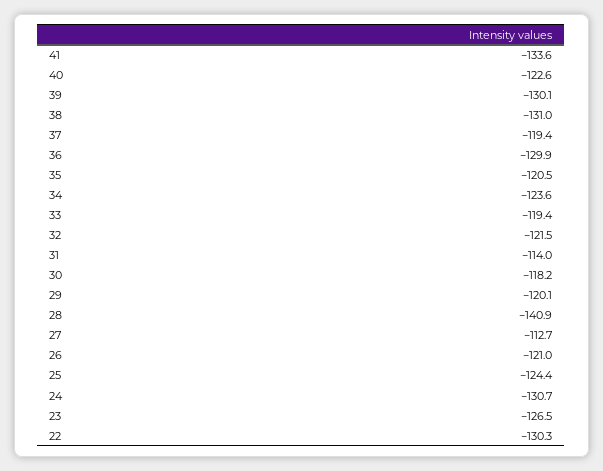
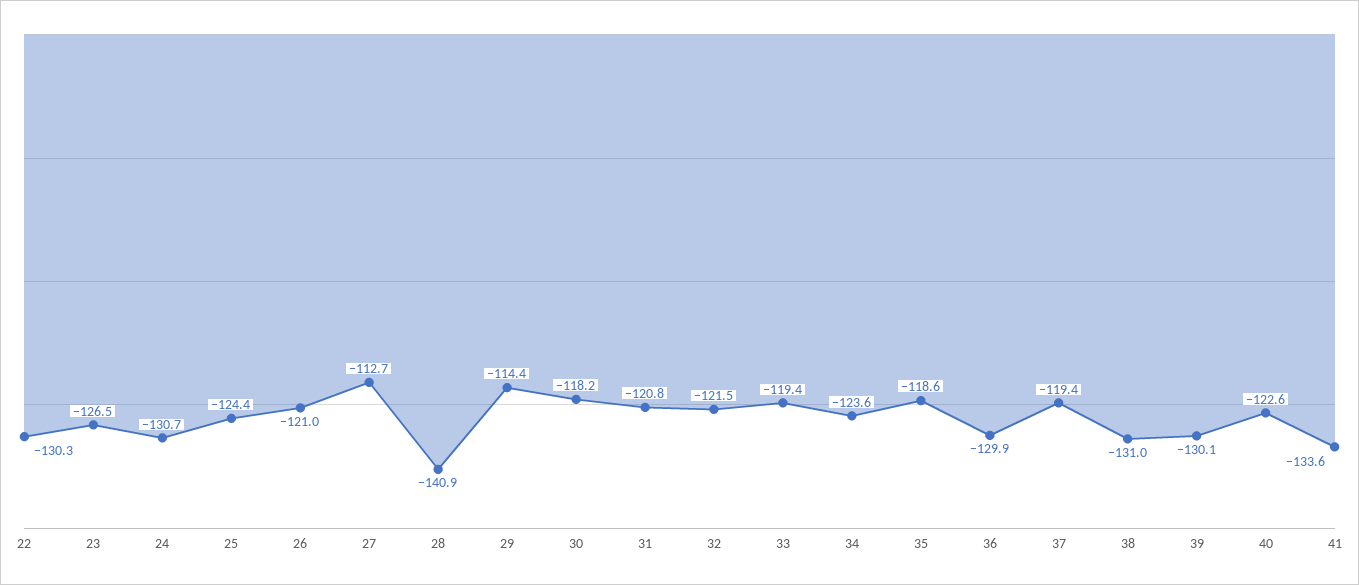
  {
    "41": -133.6,
    "40": -122.6,
    "39": -130.1,
    "38": -131,
    "37": -119.4,
    "36": -129.9,
-   "35": -120.5,
+   "35": -118.6,
    "34": -123.6,
    "33": -119.4,
    "32": -121.5,
-   "31": -114,
+   "31": -120.8,
    "30": -118.2,
-   "29": -120.1,
+   "29": -114.4,
    "28": -140.9,
    "27": -112.7,
    "26": -121,
    "25": -124.4,
    "24": -130.7,
    "23": -126.5,
    "22": -130.3
  }

